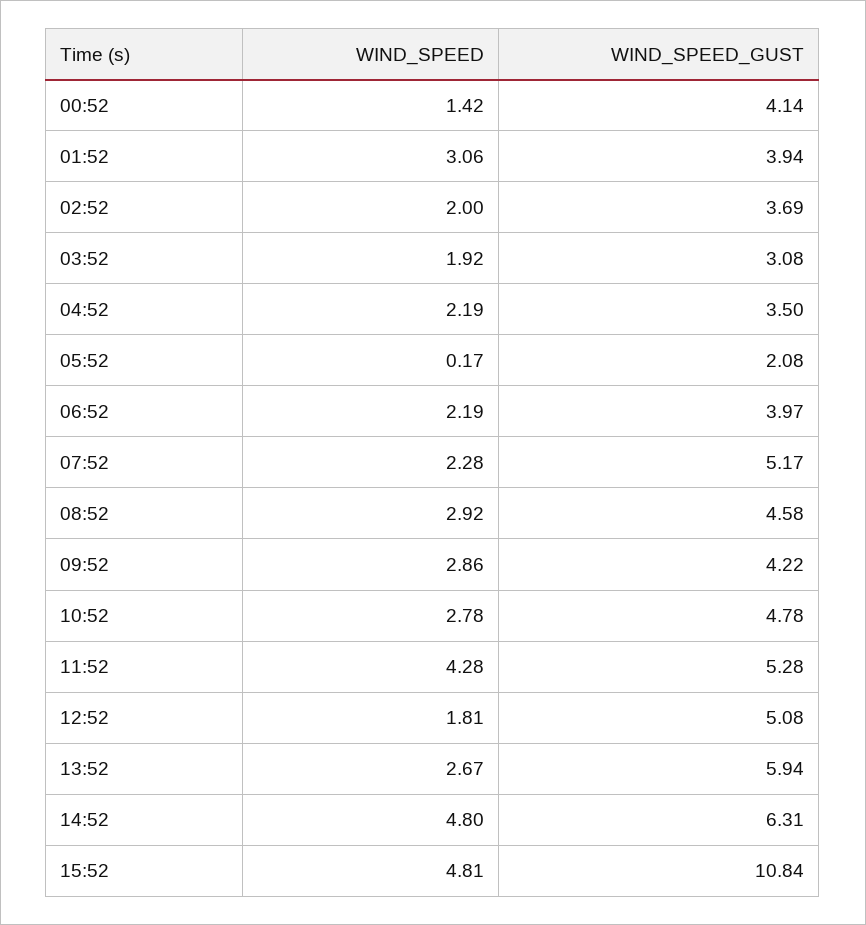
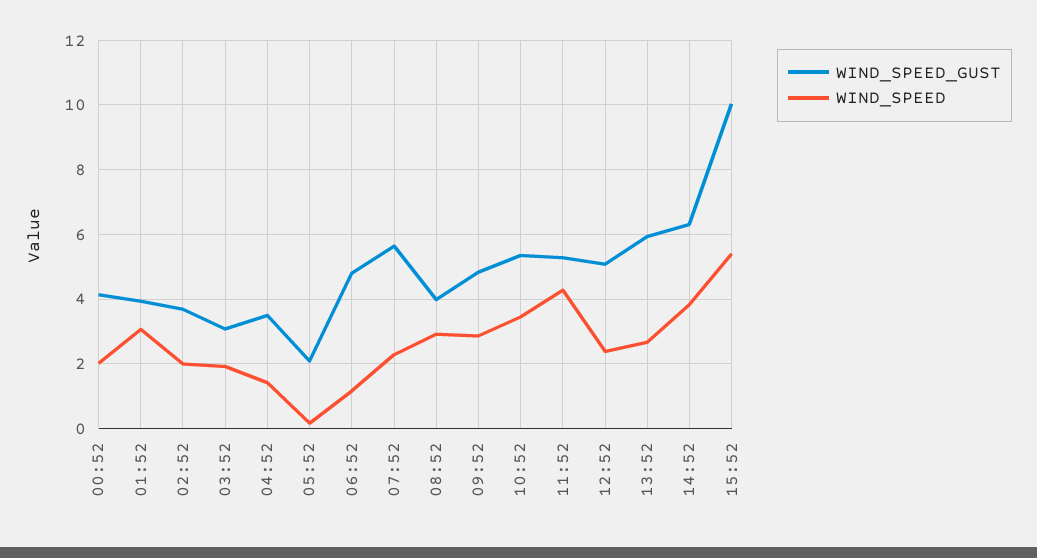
  {
    "WIND_SPEED": {
-     "00:52": 1.42,
+     "00:52": 2,
      "01:52": 3.06,
      "02:52": 2,
      "03:52": 1.92,
-     "04:52": 2.19,
+     "04:52": 1.4,
      "05:52": 0.17,
-     "06:52": 2.19,
+     "06:52": 1.2,
      "07:52": 2.28,
      "08:52": 2.92,
      "09:52": 2.86,
-     "10:52": 2.78,
+     "10:52": 3.4,
      "11:52": 4.28,
-     "12:52": 1.81,
+     "12:52": 2.4,
      "13:52": 2.67,
-     "14:52": 4.8,
+     "14:52": 3.8,
-     "15:52": 4.81
+     "15:52": 5.4
    },
    "WIND_SPEED_GUST": {
      "00:52": 4.14,
      "01:52": 3.94,
      "02:52": 3.69,
      "03:52": 3.08,
      "04:52": 3.5,
      "05:52": 2.08,
-     "06:52": 3.97,
+     "06:52": 4.8,
-     "07:52": 5.17,
+     "07:52": 5.6,
-     "08:52": 4.58,
+     "08:52": 4,
-     "09:52": 4.22,
+     "09:52": 4.8,
-     "10:52": 4.78,
+     "10:52": 5.4,
      "11:52": 5.28,
      "12:52": 5.08,
      "13:52": 5.94,
      "14:52": 6.31,
-     "15:52": 10.84
+     "15:52": 10
    }
  }

